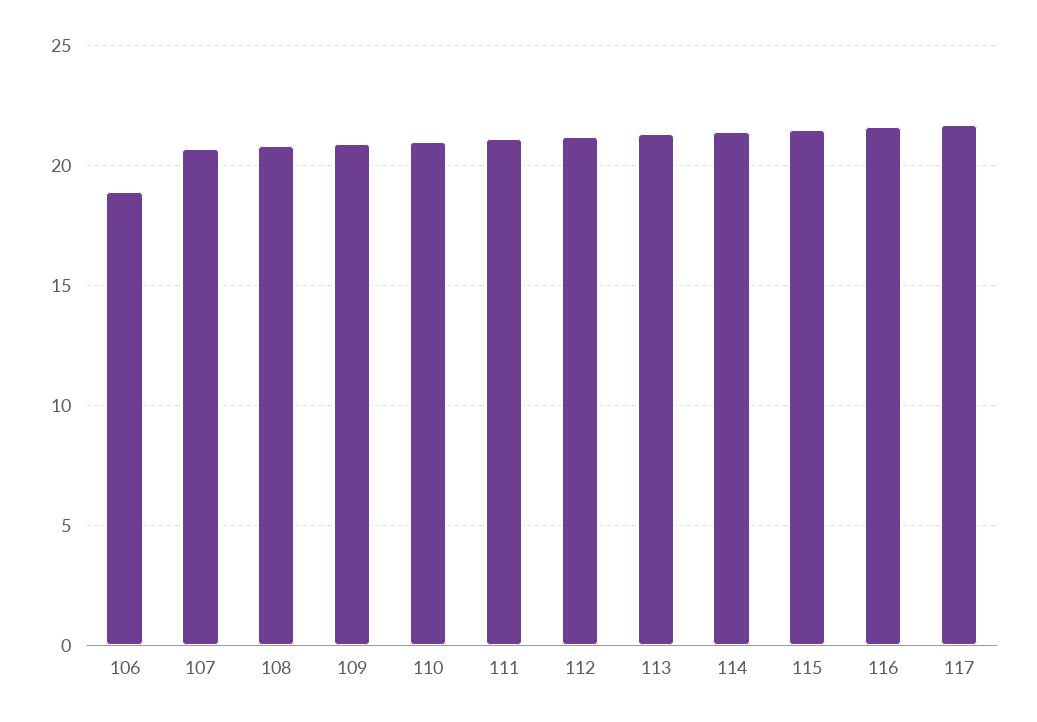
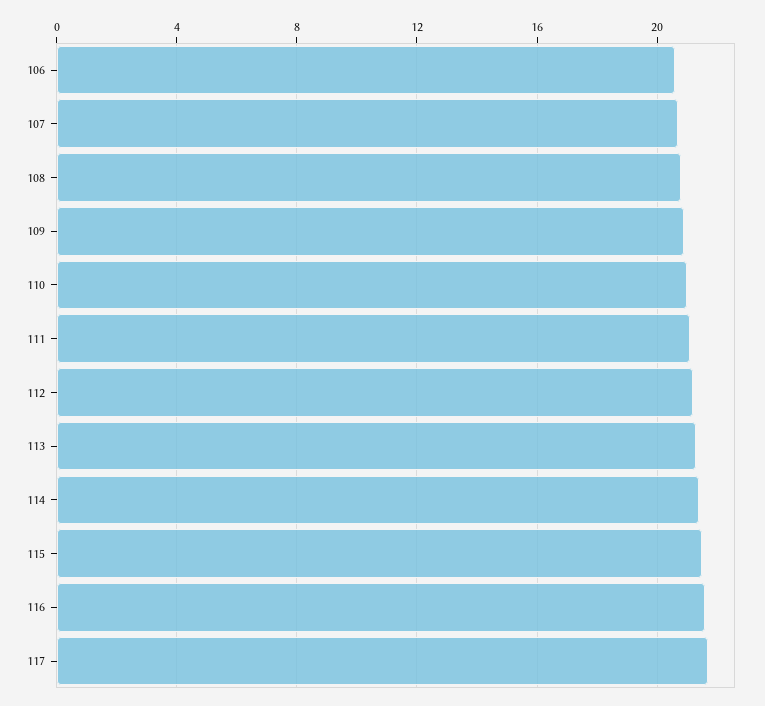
  {
-   "106": 19,
+   "106": 20.5,
    "107": 20.5,
    "108": 21,
    "109": 21,
    "110": 21,
    "111": 21,
    "112": 21,
    "113": 21.5,
    "114": 21.5,
    "115": 21.5,
    "116": 21.5,
    "117": 21.5
  }

